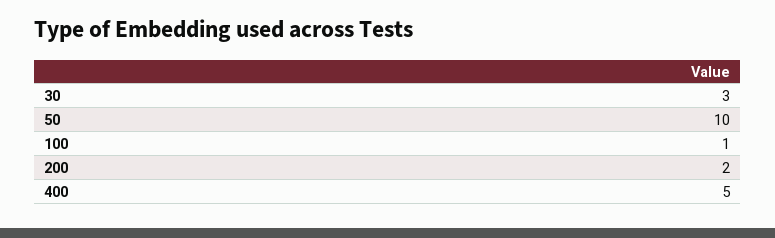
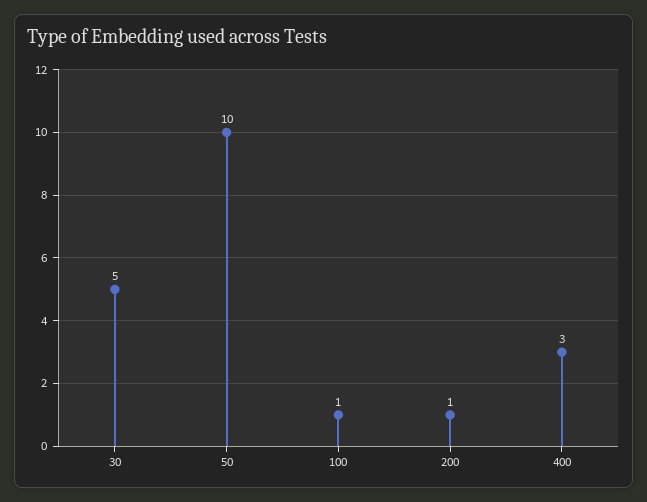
  {
-   "30": 3,
+   "30": 5,
    "50": 10,
    "100": 1,
-   "200": 2,
+   "200": 1,
-   "400": 5
+   "400": 3
  }

